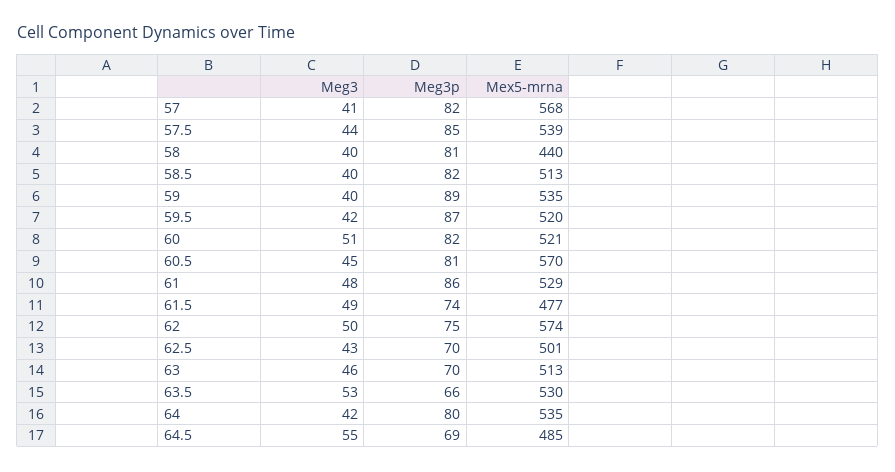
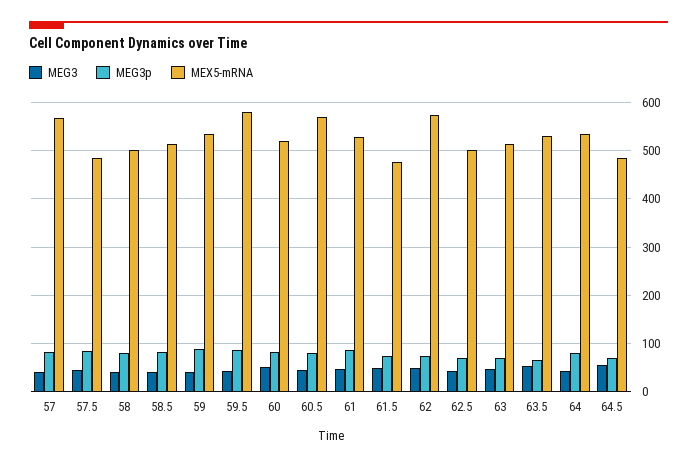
  {
    "Meg3": {
      "57": 41,
      "57.5": 44,
      "58": 40,
      "58.5": 40,
      "59": 40,
      "59.5": 42,
      "60": 51,
      "60.5": 45,
      "61": 48,
      "61.5": 49,
      "62": 50,
      "62.5": 43,
      "63": 46,
      "63.5": 53,
      "64": 42,
      "64.5": 55
    },
    "Meg3p": {
      "57": 82,
      "57.5": 85,
      "58": 81,
      "58.5": 82,
      "59": 89,
      "59.5": 87,
      "60": 82,
      "60.5": 81,
      "61": 86,
      "61.5": 74,
      "62": 75,
      "62.5": 70,
      "63": 70,
      "63.5": 66,
      "64": 80,
      "64.5": 69
    },
    "Mex5-mrna": {
      "57": 568,
-     "57.5": 539,
+     "57.5": 480,
-     "58": 440,
+     "58": 500,
      "58.5": 513,
      "59": 535,
-     "59.5": 520,
+     "59.5": 580,
      "60": 521,
      "60.5": 570,
      "61": 529,
      "61.5": 477,
      "62": 574,
      "62.5": 501,
      "63": 513,
      "63.5": 530,
      "64": 535,
      "64.5": 485
    }
  }

